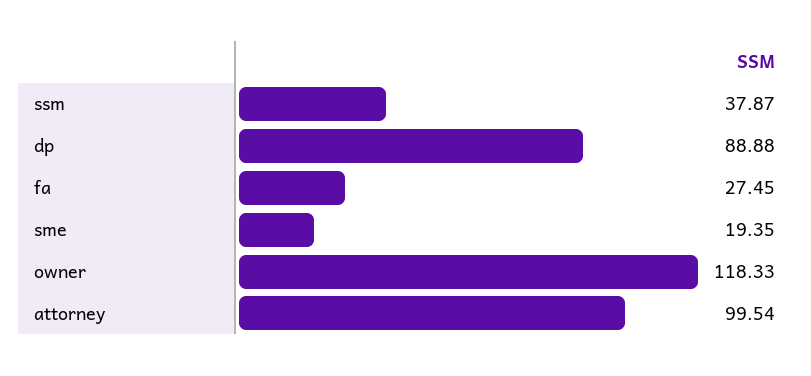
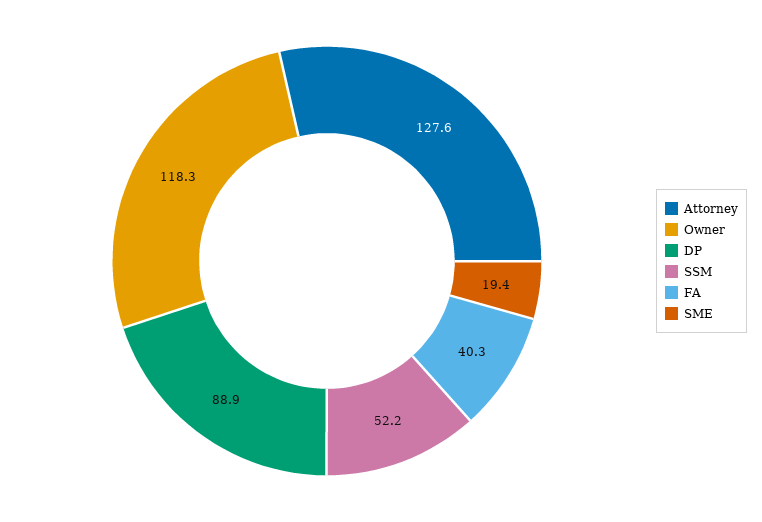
  {
-   "ssm": 37.87,
+   "ssm": 52.2,
    "dp": 88.88,
-   "fa": 27.45,
+   "fa": 40.3,
    "sme": 19.35,
    "owner": 118.33,
-   "attorney": 99.54
+   "attorney": 127.6
  }

